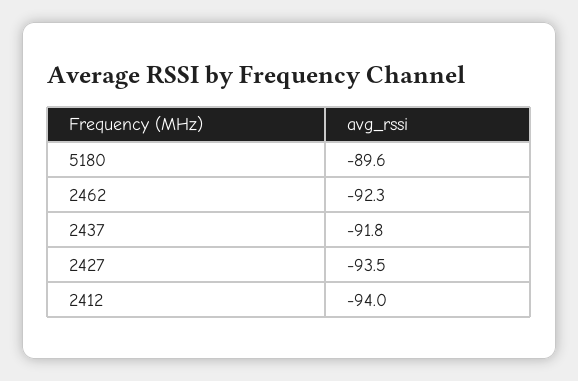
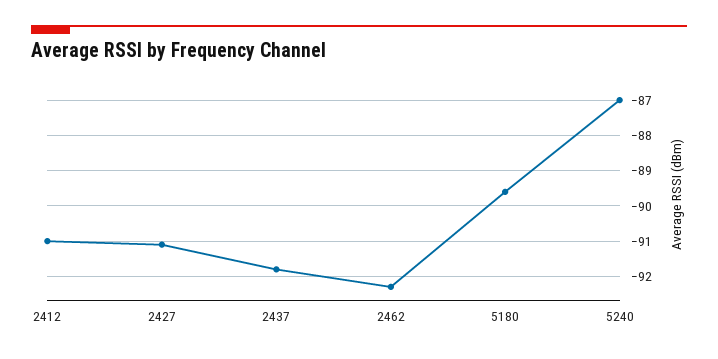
  {
    "5180": -89.6,
    "2462": -92.3,
    "2437": -91.8,
-   "2427": -93.5,
+   "2427": -91,
-   "2412": -94
+   "2412": -91,
+   "5240": -87
  }

